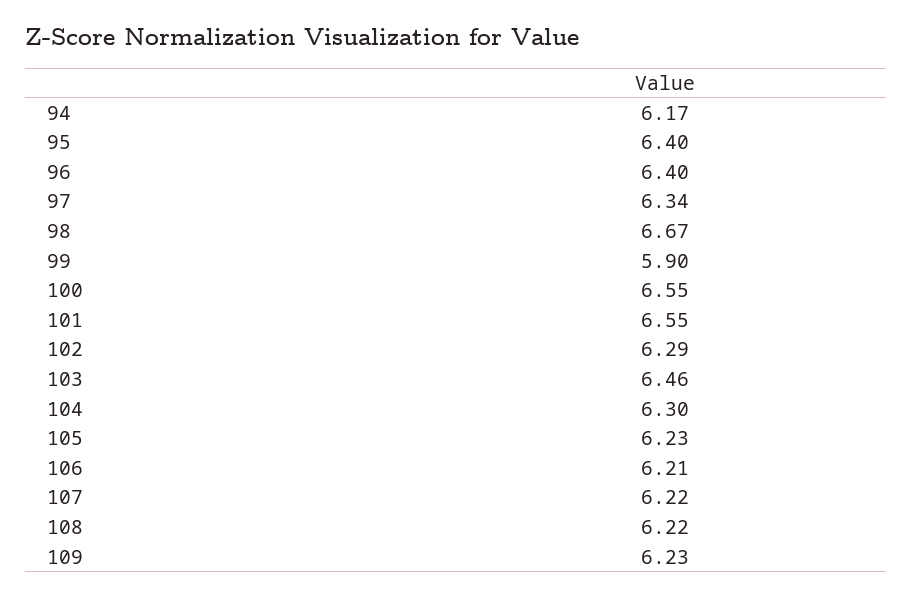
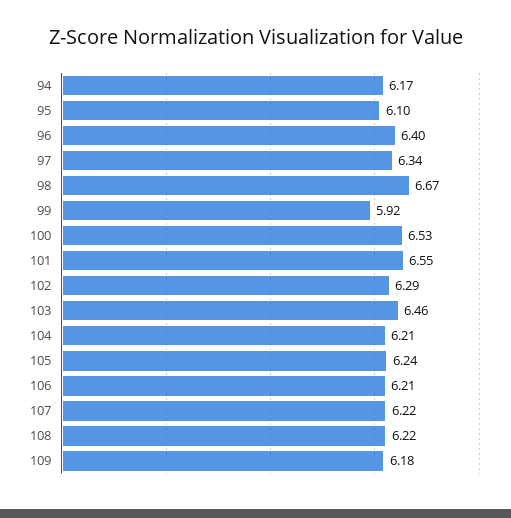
  {
    "94": 6.17,
-   "95": 6.4,
+   "95": 6.1,
    "96": 6.4,
    "97": 6.34,
    "98": 6.67,
-   "99": 5.9,
+   "99": 5.92,
-   "100": 6.55,
+   "100": 6.53,
    "101": 6.55,
    "102": 6.29,
    "103": 6.46,
-   "104": 6.3,
+   "104": 6.21,
-   "105": 6.23,
+   "105": 6.24,
    "106": 6.21,
    "107": 6.22,
    "108": 6.22,
-   "109": 6.23
+   "109": 6.18
  }

